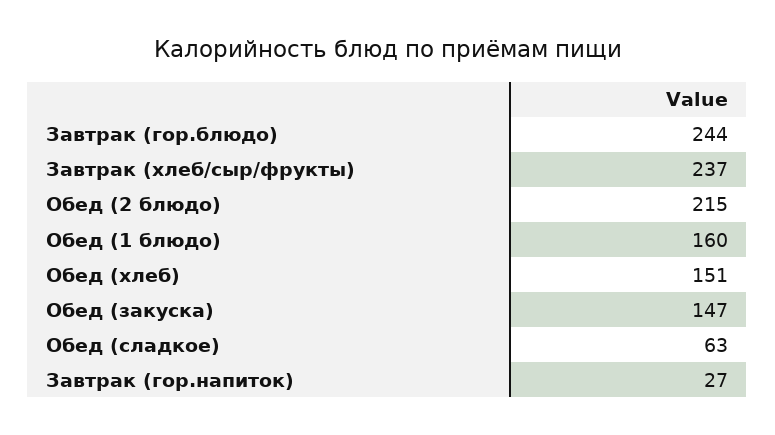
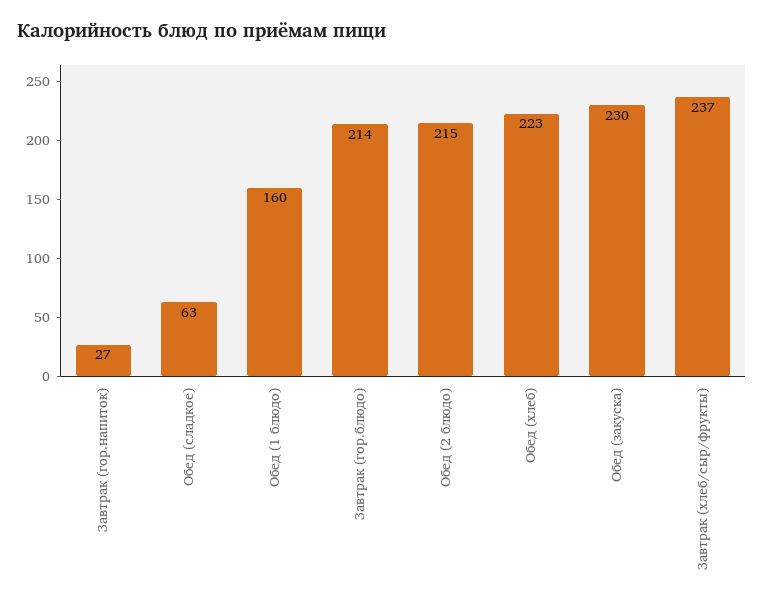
  {
-   "Завтрак (гор.блюдо)": 244,
+   "Завтрак (гор.блюдо)": 214,
    "Завтрак (хлеб/сыр/фрукты)": 237,
    "Обед (2 блюдо)": 215,
    "Обед (1 блюдо)": 160,
-   "Обед (хлеб)": 151,
+   "Обед (хлеб)": 223,
-   "Обед (закуска)": 147,
+   "Обед (закуска)": 230,
    "Обед (сладкое)": 63,
    "Завтрак (гор.напиток)": 27
  }

